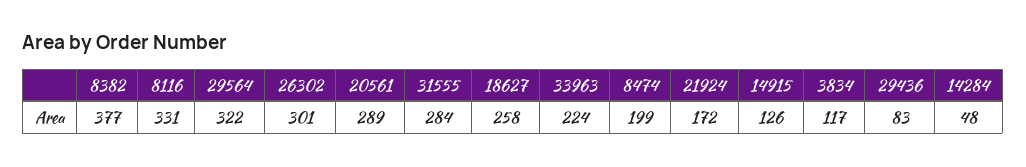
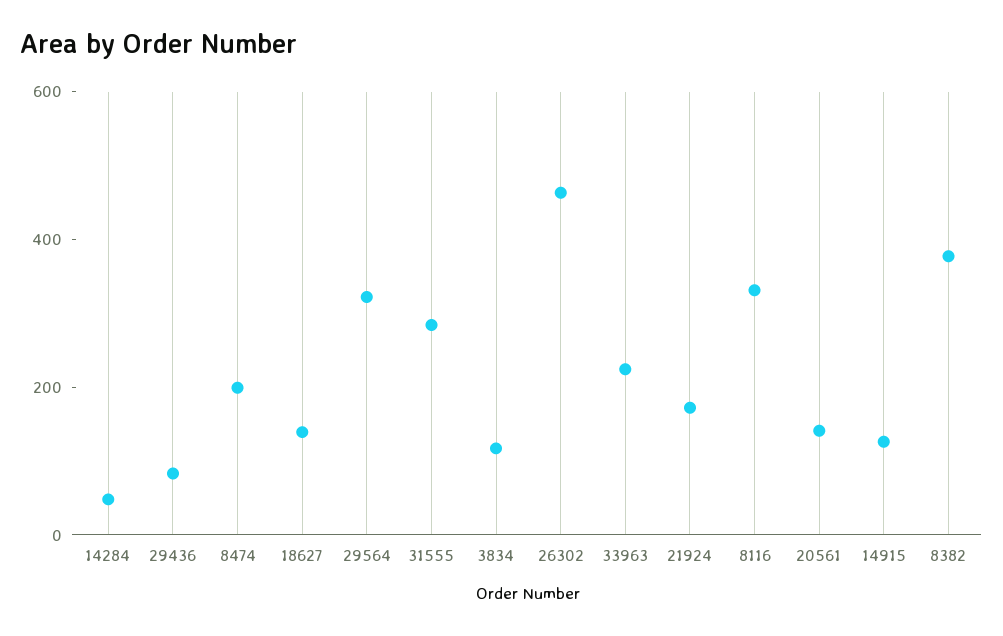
  {
    "8382": 377,
    "8116": 331,
    "29564": 322,
-   "26302": 301,
+   "26302": 450,
-   "20561": 289,
+   "20561": 150,
    "31555": 284,
-   "18627": 258,
+   "18627": 150,
    "33963": 224,
    "8474": 199,
    "21924": 172,
    "14915": 126,
    "3834": 117,
    "29436": 83,
    "14284": 48
  }

